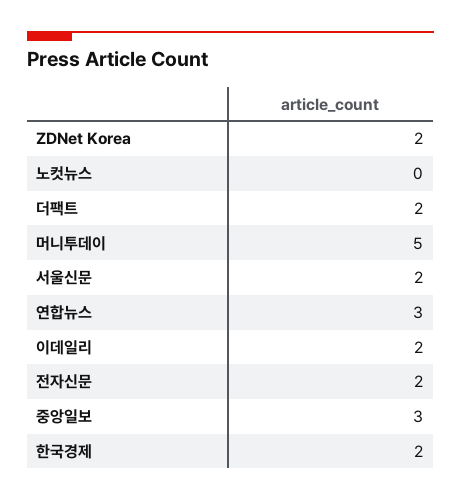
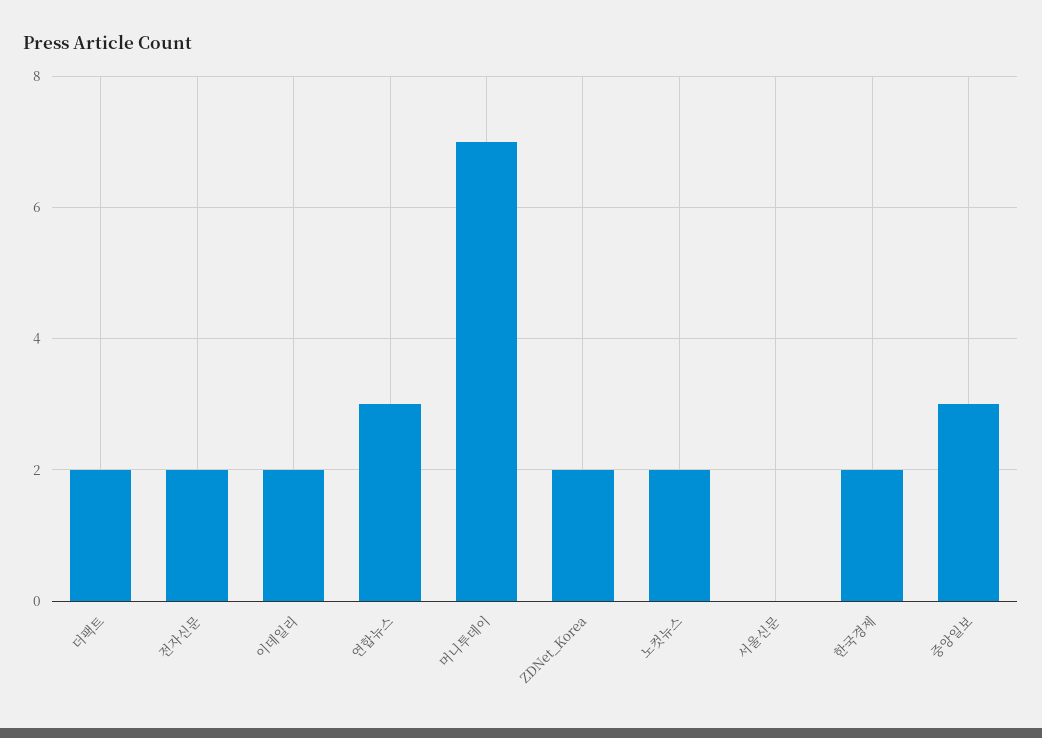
  {
    "ZDNet Korea": 2,
-   "노컷뉴스": 0,
+   "노컷뉴스": 2,
    "더팩트": 2,
-   "머니투데이": 5,
+   "머니투데이": 7,
-   "서울신문": 2,
+   "서울신문": 0,
    "연합뉴스": 3,
    "이데일리": 2,
    "전자신문": 2,
    "중앙일보": 3,
    "한국경제": 2
  }

